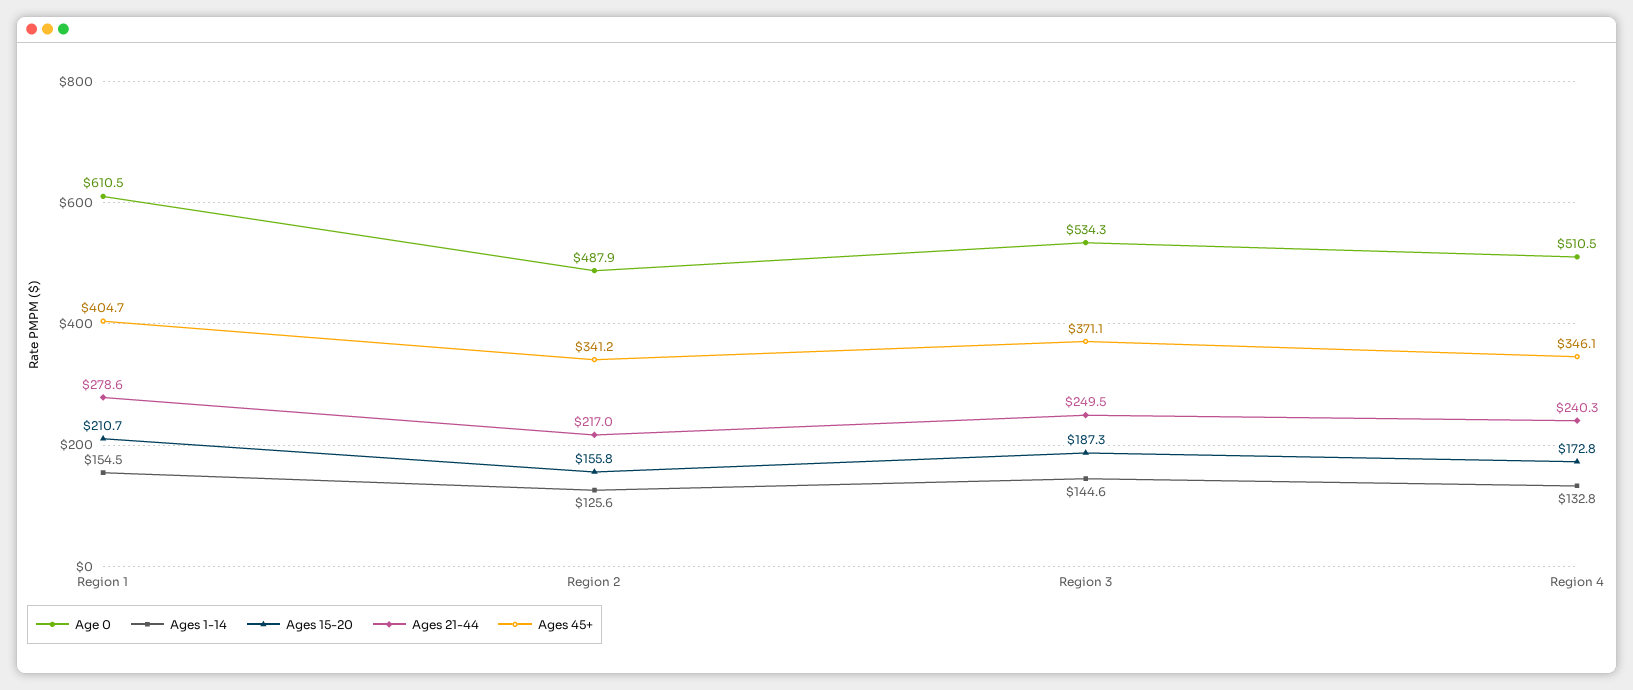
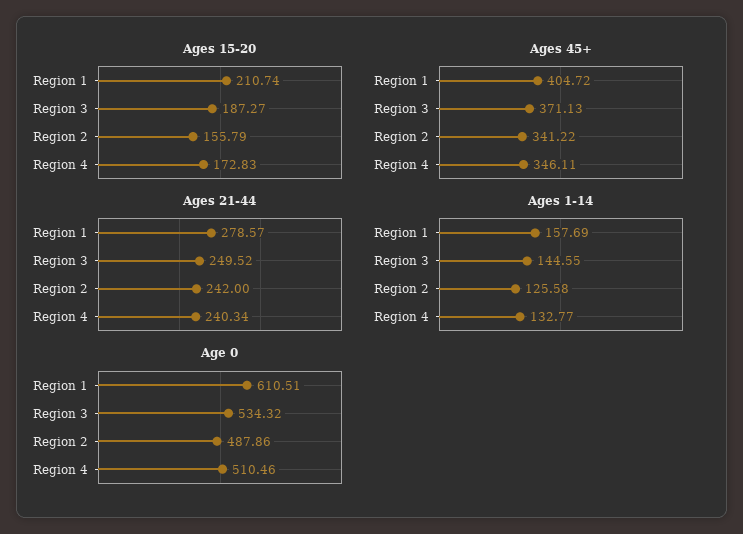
  {
    "Age 0": {
      "Region 1": 610.51,
      "Region 2": 487.86,
      "Region 3": 534.32,
      "Region 4": 510.46
    },
    "Ages 1-14": {
-     "Region 1": 154.5,
+     "Region 1": 157.69,
      "Region 2": 125.58,
      "Region 3": 144.55,
      "Region 4": 132.77
    },
    "Ages 15-20": {
      "Region 1": 210.74,
      "Region 2": 155.79,
      "Region 3": 187.27,
      "Region 4": 172.83
    },
    "Ages 21-44": {
      "Region 1": 278.57,
-     "Region 2": 217,
+     "Region 2": 242,
      "Region 3": 249.52,
      "Region 4": 240.34
    },
    "Ages 45+": {
      "Region 1": 404.72,
      "Region 2": 341.22,
      "Region 3": 371.13,
      "Region 4": 346.11
    }
  }

